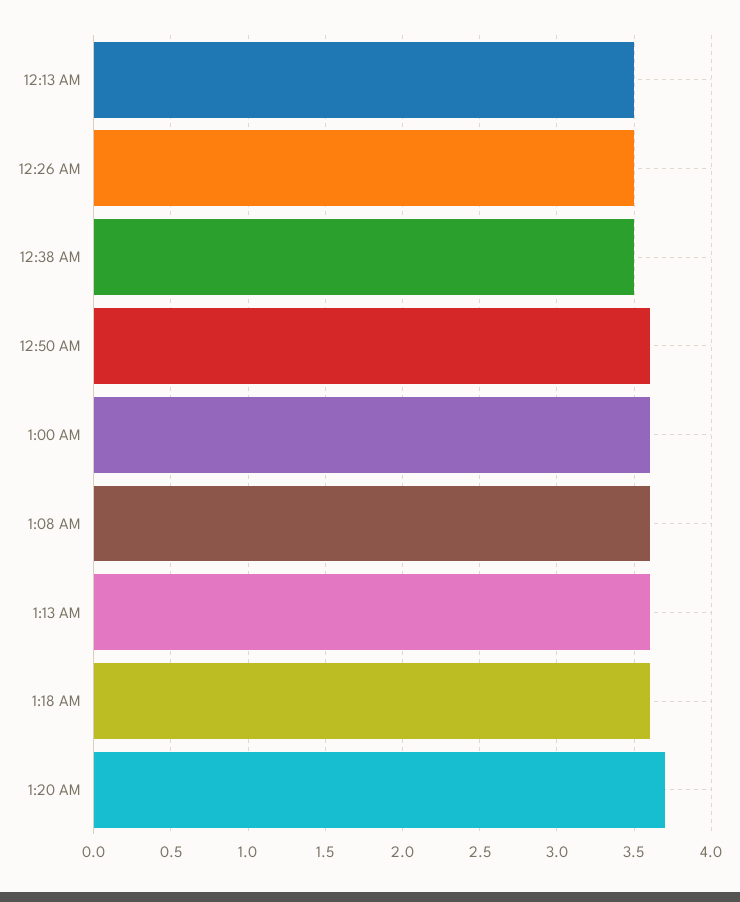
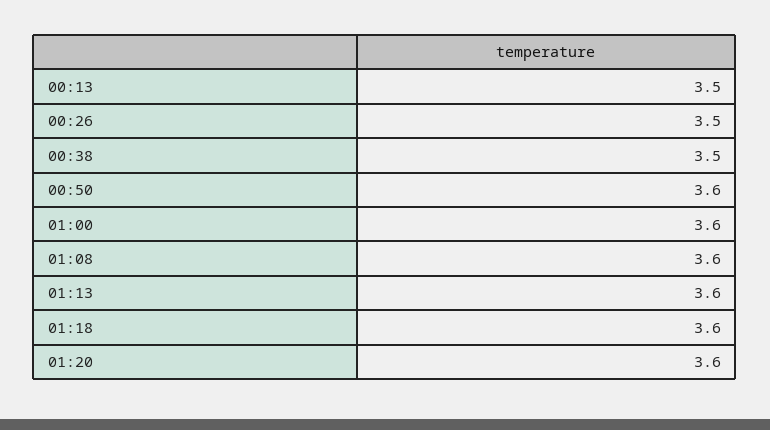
  {
    "12:13 AM": 3.5,
    "12:26 AM": 3.5,
    "12:38 AM": 3.5,
    "12:50 AM": 3.6,
    "1:00 AM": 3.6,
    "1:08 AM": 3.6,
    "1:13 AM": 3.6,
    "1:18 AM": 3.6,
-   "1:20 AM": 3.7
+   "1:20 AM": 3.6
  }

